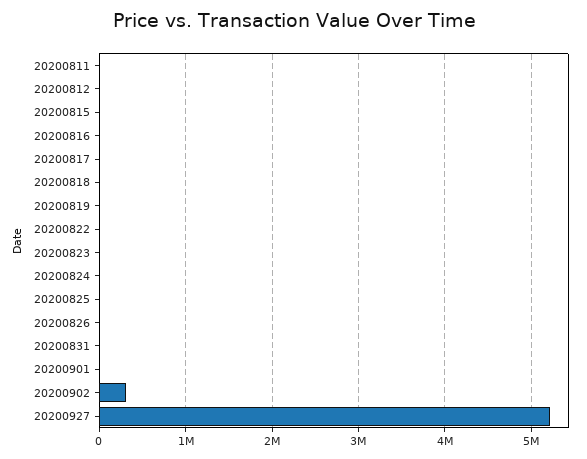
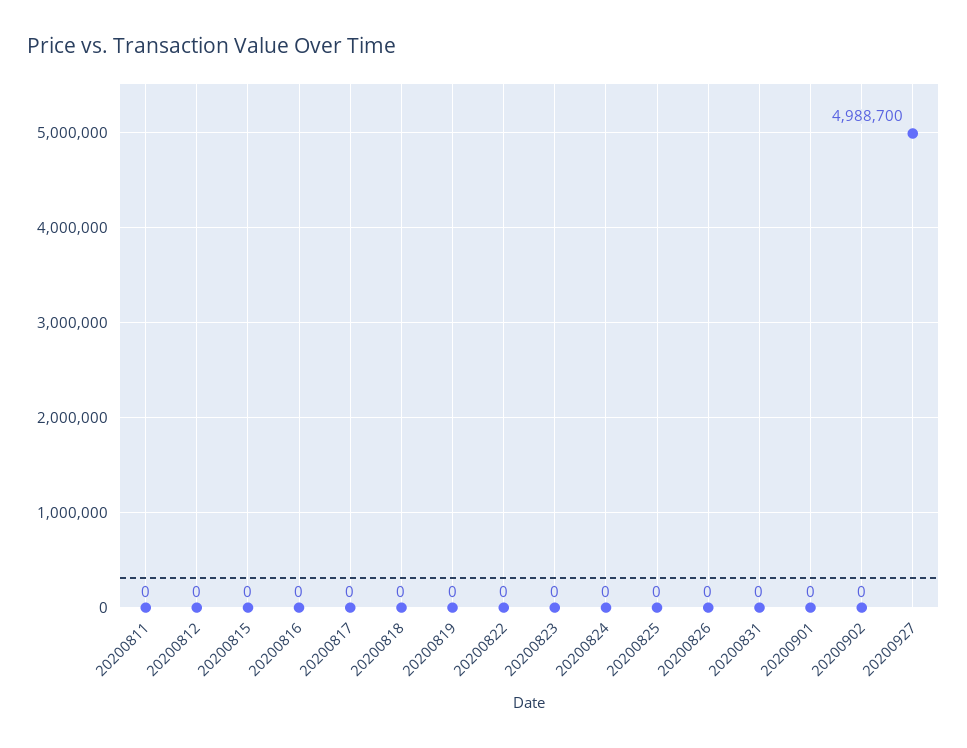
  {
    "20200811": 0,
    "20200812": 0,
    "20200815": 0,
    "20200816": 0,
    "20200817": 0,
    "20200818": 0,
    "20200819": 0,
    "20200822": 0,
    "20200823": 0,
    "20200824": 0,
    "20200825": 0,
    "20200826": 0,
    "20200831": 0,
    "20200901": 0,
-   "20200902": 300000,
+   "20200902": 0,
-   "20200927": 5200000
+   "20200927": 4988700
  }

